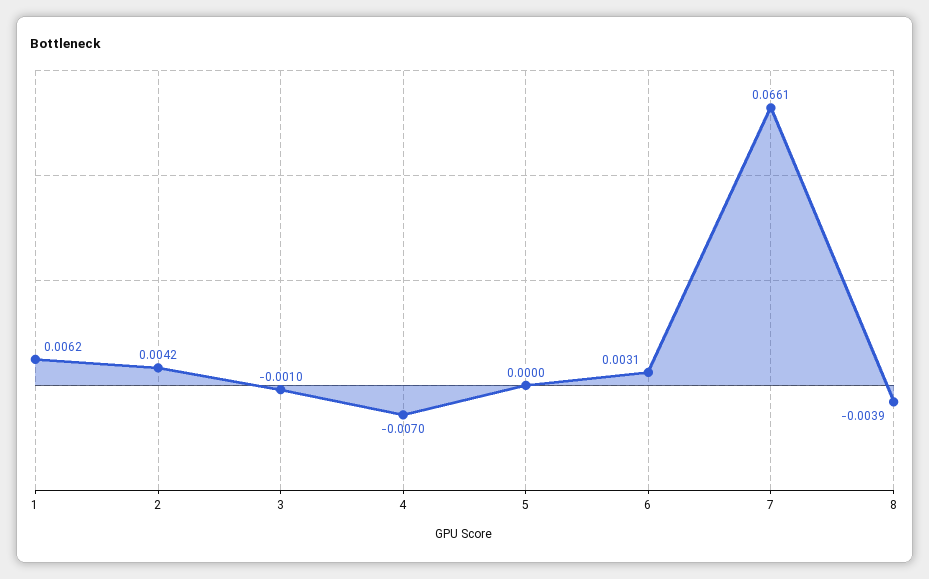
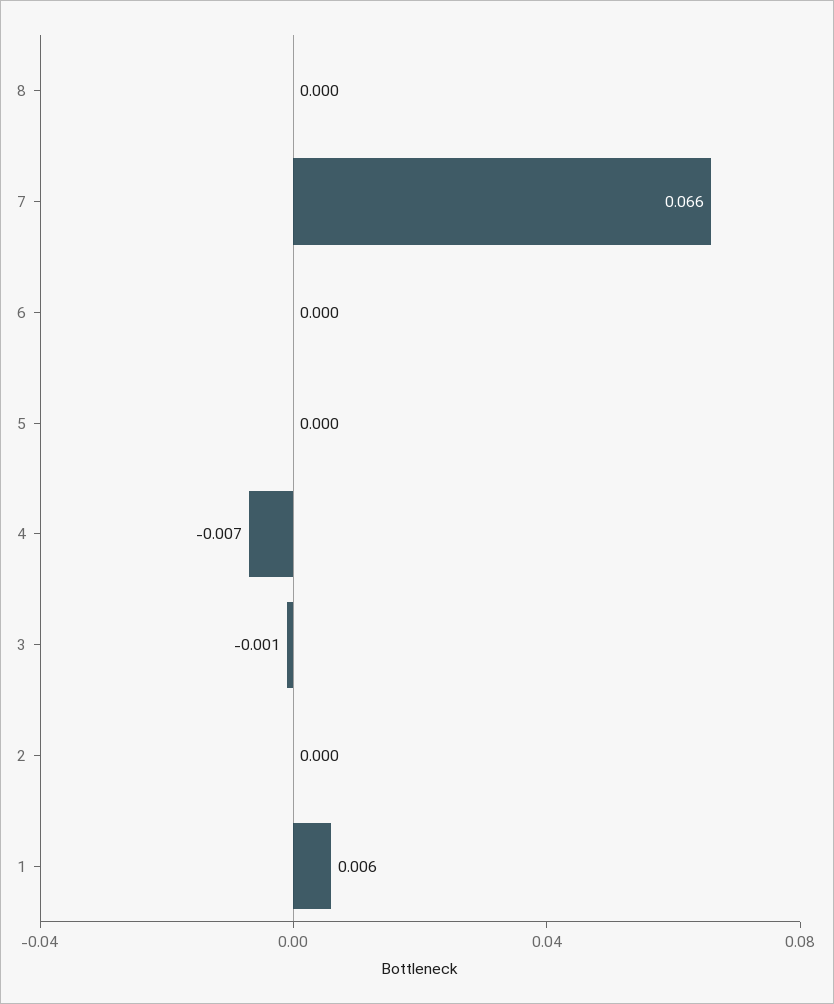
  {
    "1": 0.0062,
-   "2": 0.0042,
+   "2": 0,
    "3": -0.001,
    "4": -0.007,
    "5": 0,
-   "6": 0.0031,
+   "6": 0,
    "7": 0.0661,
-   "8": -0.0039
+   "8": 0
  }

